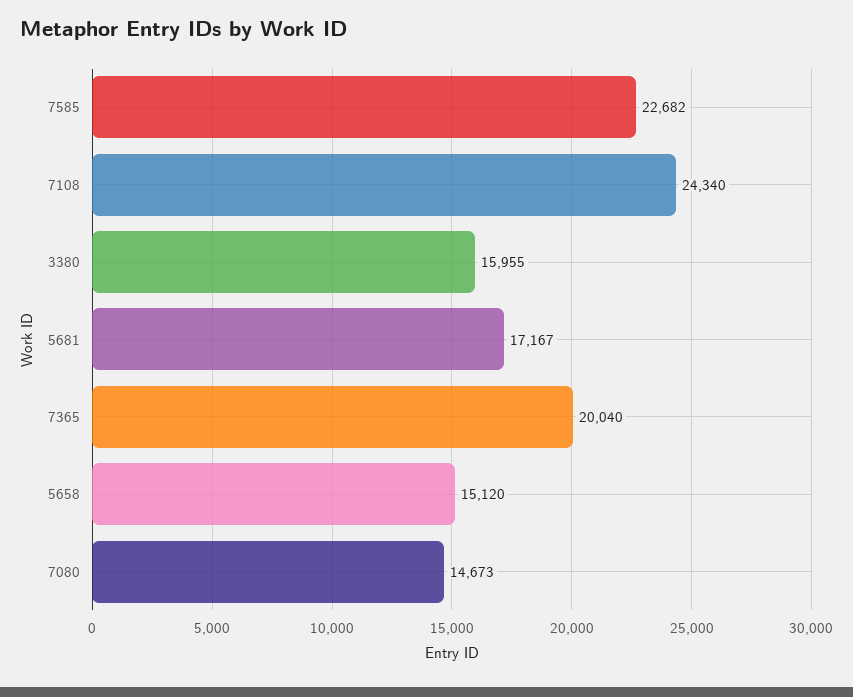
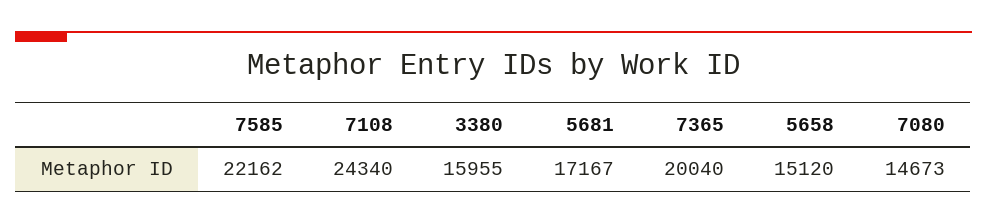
  {
-   "7585": 22682,
+   "7585": 22162,
    "7108": 24340,
    "3380": 15955,
    "5681": 17167,
    "7365": 20040,
    "5658": 15120,
    "7080": 14673
  }

